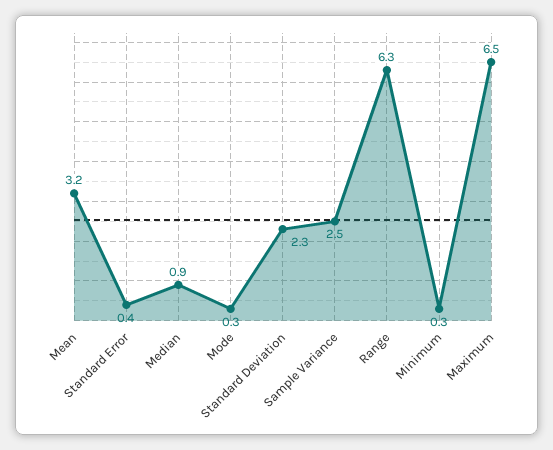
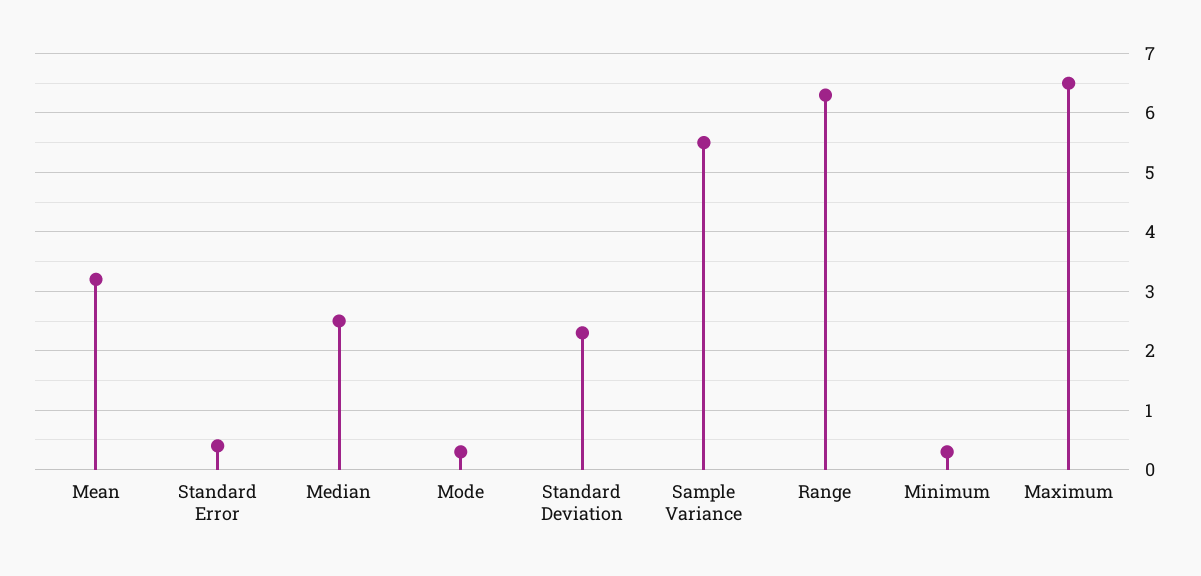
  {
    "Mean": 3.2,
    "Standard Error": 0.4,
-   "Median": 0.9,
+   "Median": 2.5,
    "Mode": 0.3,
    "Standard Deviation": 2.3,
-   "Sample Variance": 2.5,
+   "Sample Variance": 5.5,
    "Range": 6.3,
    "Minimum": 0.3,
    "Maximum": 6.5
  }

